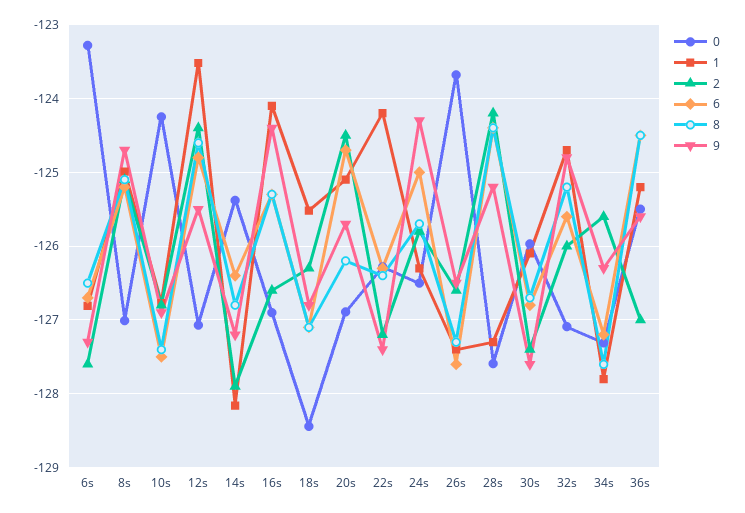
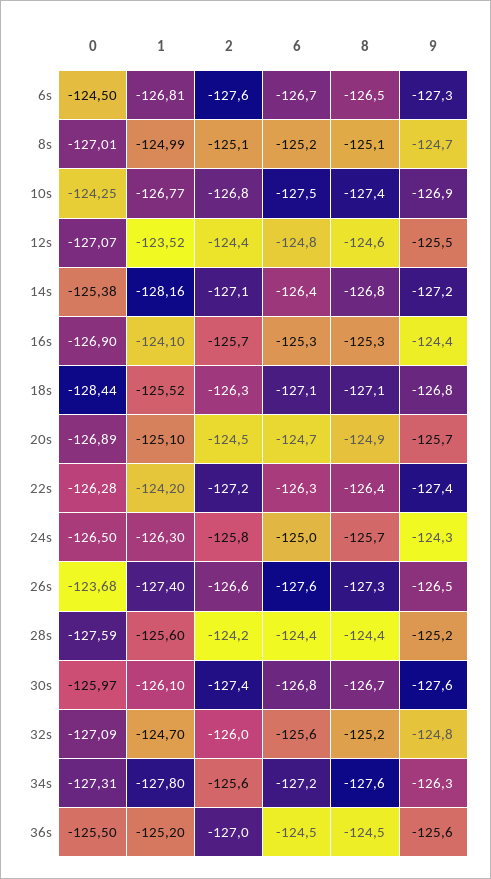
  {
    "0": {
-     "6s": -123.3,
+     "6s": -124.5,
      "8s": -127.01,
      "10s": -124.25,
      "12s": -127.07,
      "14s": -125.38,
      "16s": -126.9,
      "18s": -128.44,
      "20s": -126.89,
      "22s": -126.28,
      "24s": -126.5,
      "26s": -123.68,
      "28s": -127.59,
      "30s": -125.97,
      "32s": -127.09,
      "34s": -127.31,
      "36s": -125.5
    },
    "1": {
      "6s": -126.81,
      "8s": -124.99,
      "10s": -126.77,
      "12s": -123.52,
      "14s": -128.16,
      "16s": -124.1,
      "18s": -125.52,
      "20s": -125.1,
      "22s": -124.2,
      "24s": -126.3,
      "26s": -127.4,
-     "28s": -127.3,
+     "28s": -125.6,
      "30s": -126.1,
      "32s": -124.7,
      "34s": -127.8,
      "36s": -125.2
    },
    "2": {
      "6s": -127.6,
      "8s": -125.1,
      "10s": -126.8,
      "12s": -124.4,
-     "14s": -127.9,
+     "14s": -127.1,
-     "16s": -126.6,
+     "16s": -125.7,
      "18s": -126.3,
      "20s": -124.5,
      "22s": -127.2,
      "24s": -125.8,
      "26s": -126.6,
      "28s": -124.2,
      "30s": -127.4,
      "32s": -126,
      "34s": -125.6,
      "36s": -127
    },
    "6": {
      "6s": -126.7,
      "8s": -125.2,
      "10s": -127.5,
      "12s": -124.8,
      "14s": -126.4,
      "16s": -125.3,
      "18s": -127.1,
      "20s": -124.7,
      "22s": -126.3,
      "24s": -125,
      "26s": -127.6,
      "28s": -124.4,
      "30s": -126.8,
      "32s": -125.6,
      "34s": -127.2,
      "36s": -124.5
    },
    "8": {
      "6s": -126.5,
      "8s": -125.1,
      "10s": -127.4,
      "12s": -124.6,
      "14s": -126.8,
      "16s": -125.3,
      "18s": -127.1,
-     "20s": -126.2,
+     "20s": -124.9,
      "22s": -126.4,
      "24s": -125.7,
      "26s": -127.3,
      "28s": -124.4,
      "30s": -126.7,
      "32s": -125.2,
      "34s": -127.6,
      "36s": -124.5
    },
    "9": {
      "6s": -127.3,
      "8s": -124.7,
      "10s": -126.9,
      "12s": -125.5,
      "14s": -127.2,
      "16s": -124.4,
      "18s": -126.8,
      "20s": -125.7,
      "22s": -127.4,
      "24s": -124.3,
      "26s": -126.5,
      "28s": -125.2,
      "30s": -127.6,
      "32s": -124.8,
      "34s": -126.3,
      "36s": -125.6
    }
  }

